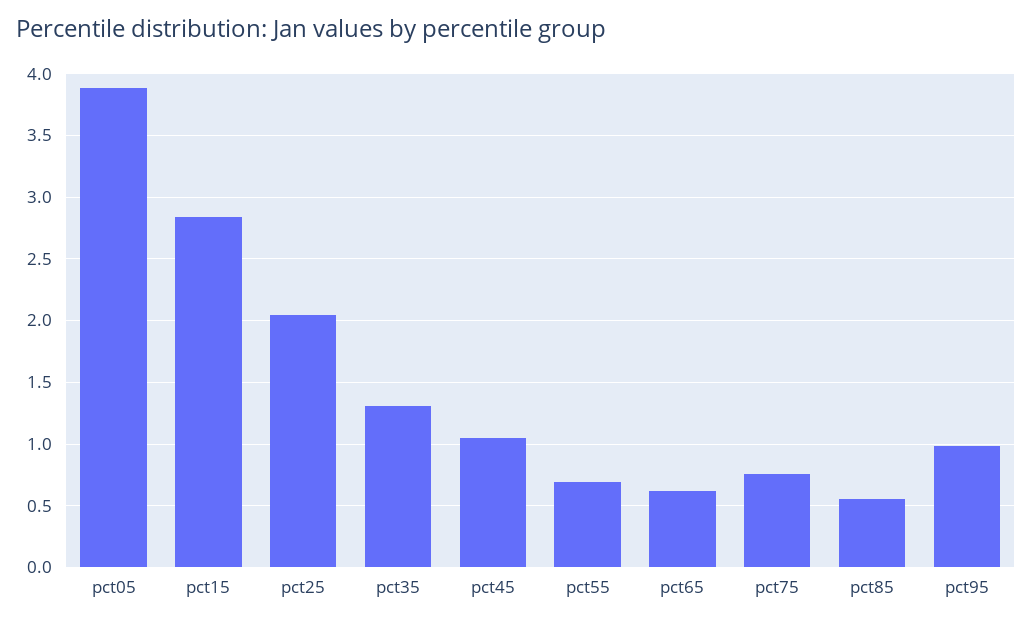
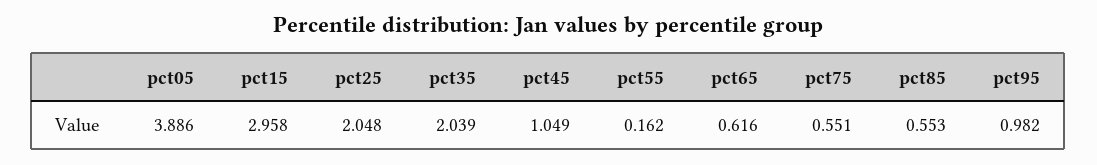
  {
    "pct05": 3.886,
-   "pct15": 2.85,
+   "pct15": 2.958,
    "pct25": 2.048,
-   "pct35": 1.3,
+   "pct35": 2.039,
    "pct45": 1.049,
-   "pct55": 0.7,
+   "pct55": 0.162,
    "pct65": 0.616,
-   "pct75": 0.75,
+   "pct75": 0.551,
    "pct85": 0.553,
    "pct95": 0.982
  }

